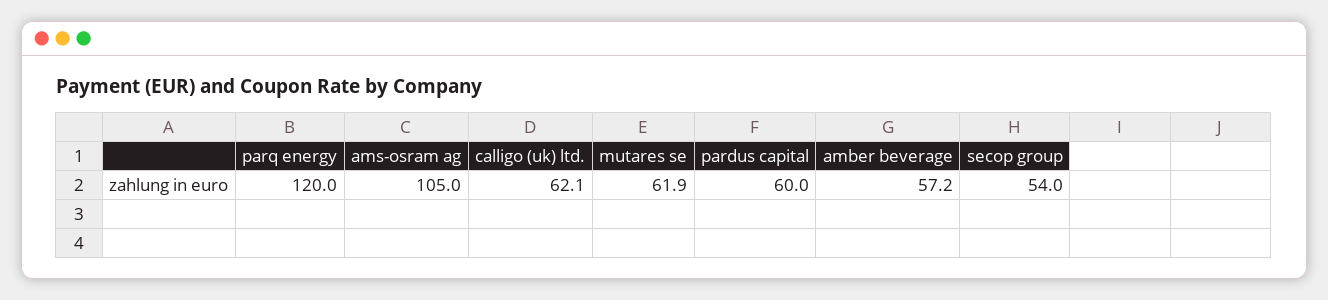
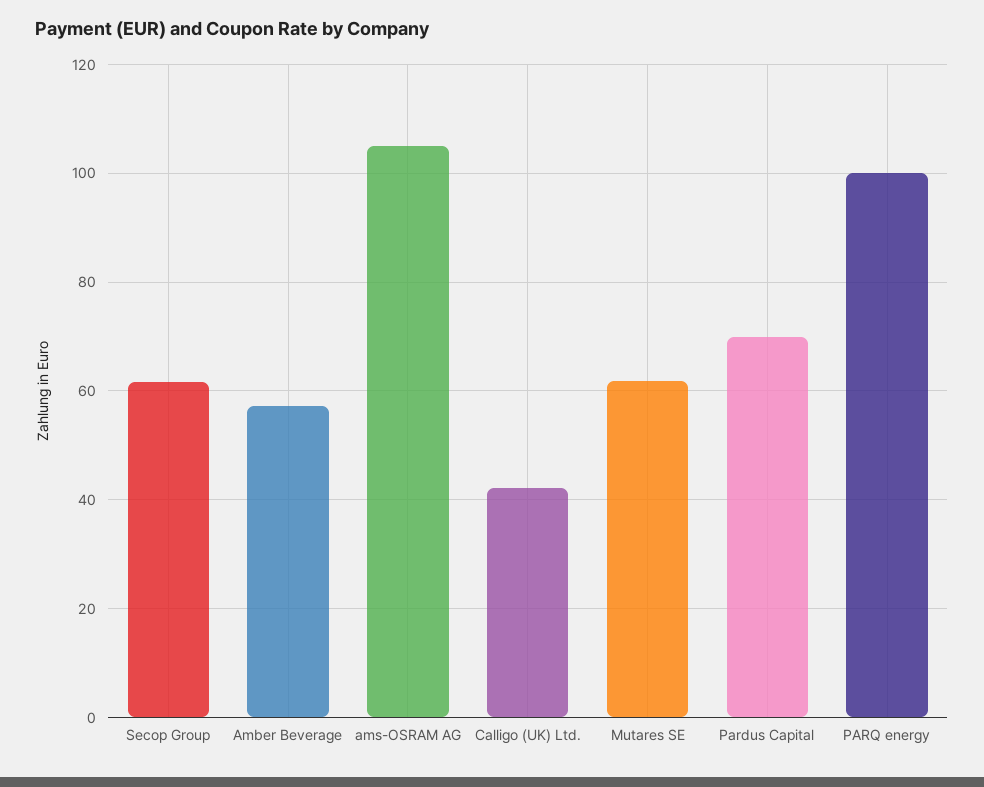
  {
-   "parq energy": 120,
+   "parq energy": 100,
    "ams-osram ag": 105,
-   "calligo (uk) ltd.": 62.1,
+   "calligo (uk) ltd.": 42,
    "mutares se": 61.9,
-   "pardus capital": 60,
+   "pardus capital": 70,
    "amber beverage": 57.2,
-   "secop group": 54
+   "secop group": 62
  }

